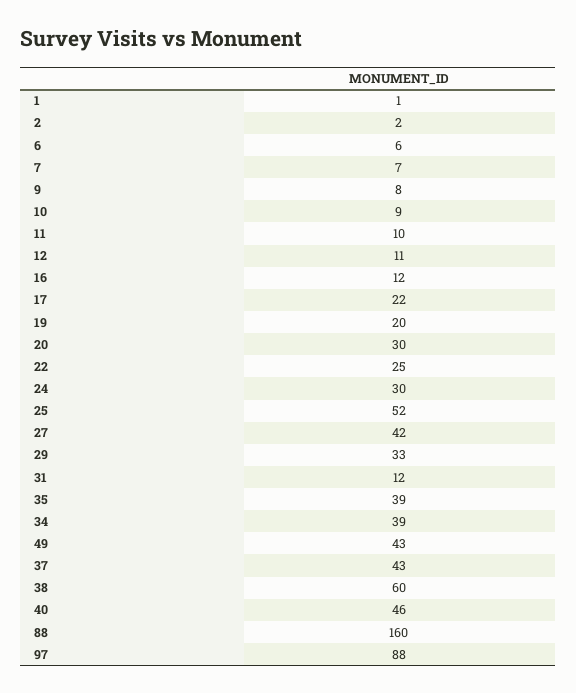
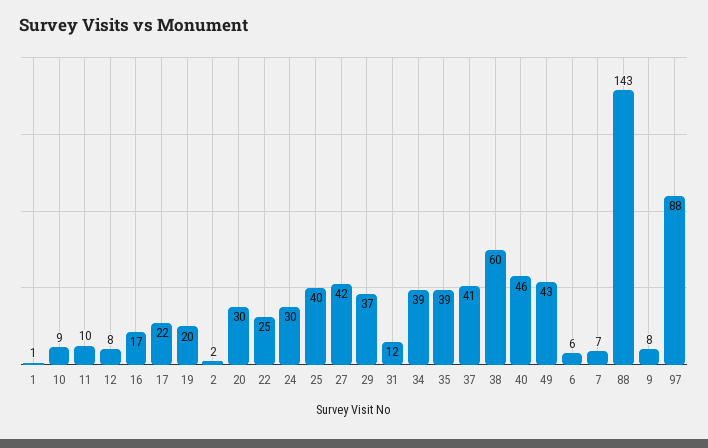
  {
    "1": 1,
    "2": 2,
    "6": 6,
    "7": 7,
    "9": 8,
    "10": 9,
    "11": 10,
-   "12": 11,
+   "12": 8,
-   "16": 12,
+   "16": 17,
    "17": 22,
    "19": 20,
    "20": 30,
    "22": 25,
    "24": 30,
-   "25": 52,
+   "25": 40,
    "27": 42,
-   "29": 33,
+   "29": 37,
    "31": 12,
    "35": 39,
    "34": 39,
    "49": 43,
-   "37": 43,
+   "37": 41,
    "38": 60,
    "40": 46,
-   "88": 160,
+   "88": 143,
    "97": 88
  }

